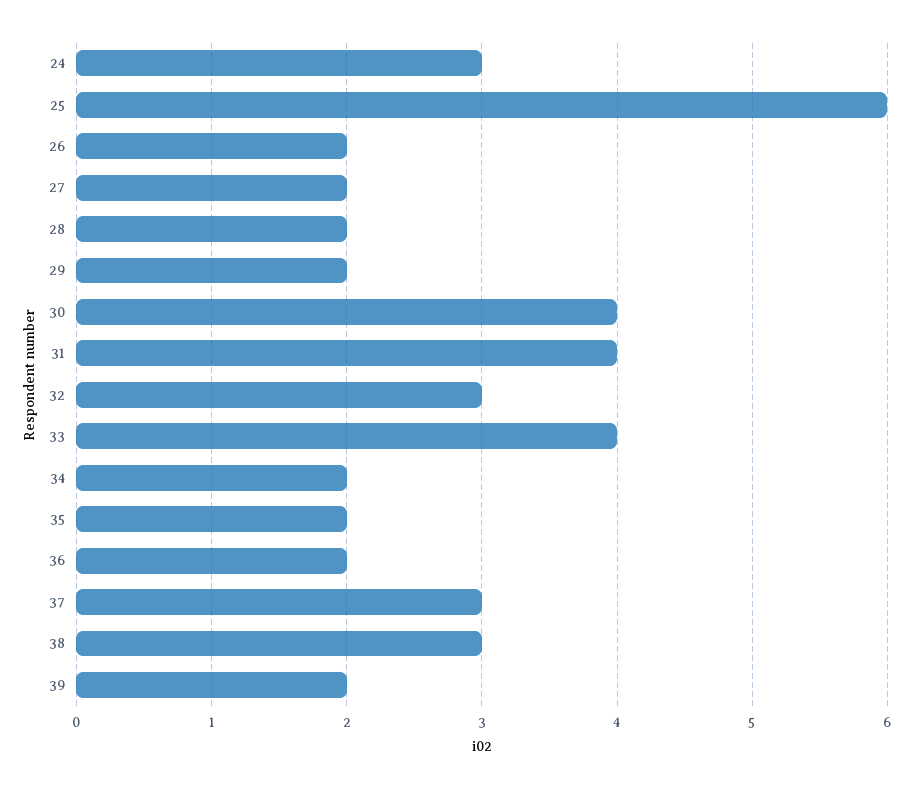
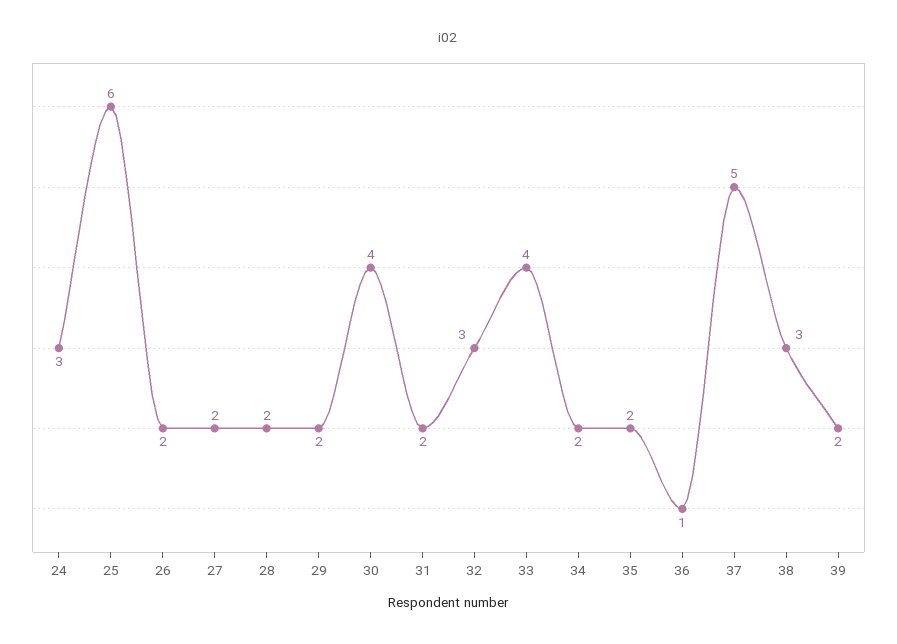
  {
    "24": 3,
    "25": 6,
    "26": 2,
    "27": 2,
    "28": 2,
    "29": 2,
    "30": 4,
-   "31": 4,
+   "31": 2,
    "32": 3,
    "33": 4,
    "34": 2,
    "35": 2,
-   "36": 2,
+   "36": 1,
-   "37": 3,
+   "37": 5,
    "38": 3,
    "39": 2
  }

